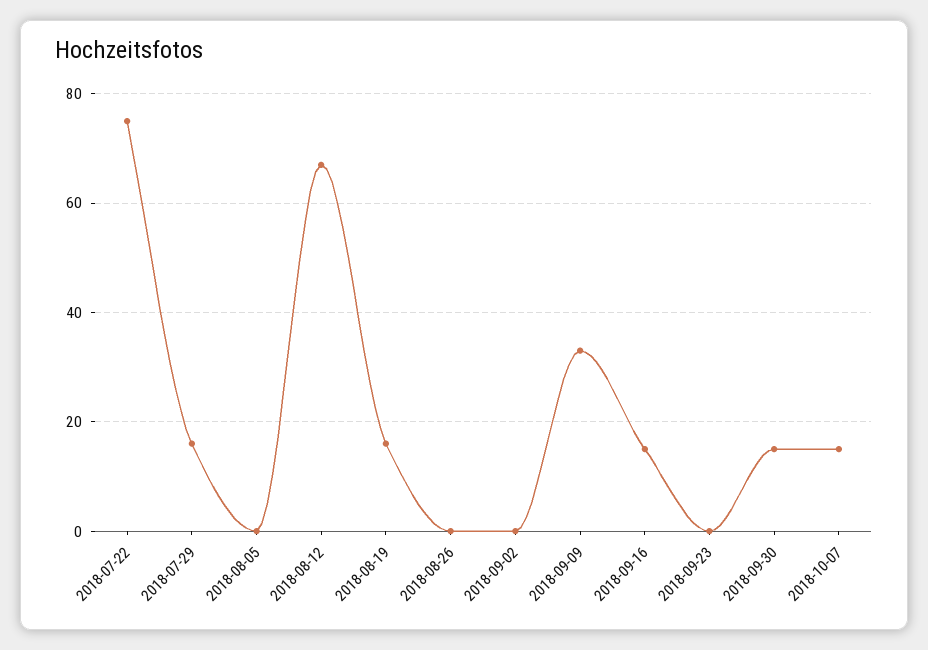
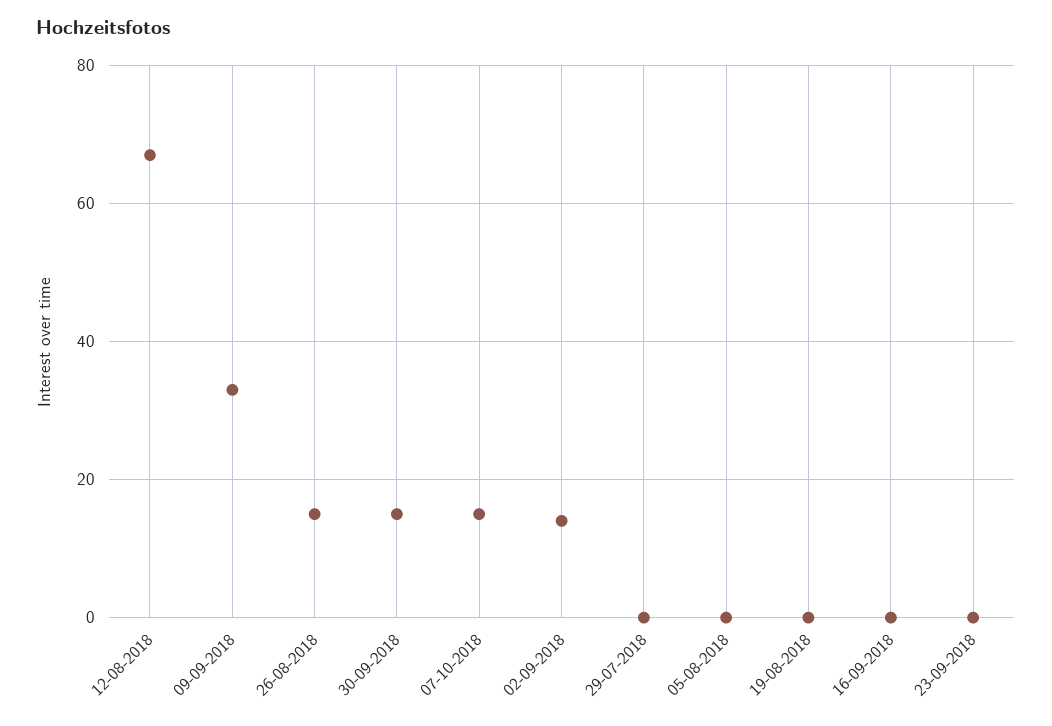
  {
-   "2018-07-22": 75,
-   "2018-07-29": 15,
+   "2018-07-29": 0,
    "2018-08-05": 0,
    "2018-08-12": 65,
-   "2018-08-19": 15,
+   "2018-08-19": 0,
-   "2018-08-26": 0,
+   "2018-08-26": 15,
-   "2018-09-02": 0,
+   "2018-09-02": 15,
    "2018-09-09": 35,
-   "2018-09-16": 15,
+   "2018-09-16": 0,
    "2018-09-23": 0,
    "2018-09-30": 15,
    "2018-10-07": 15
  }

